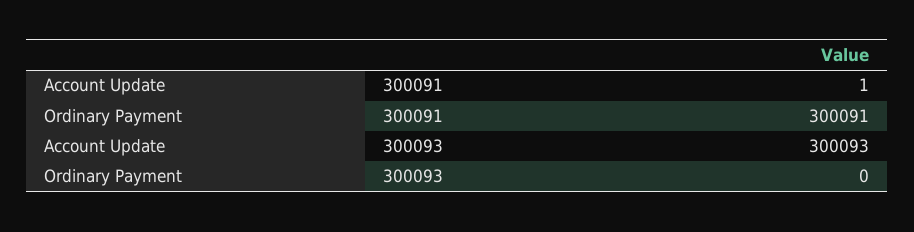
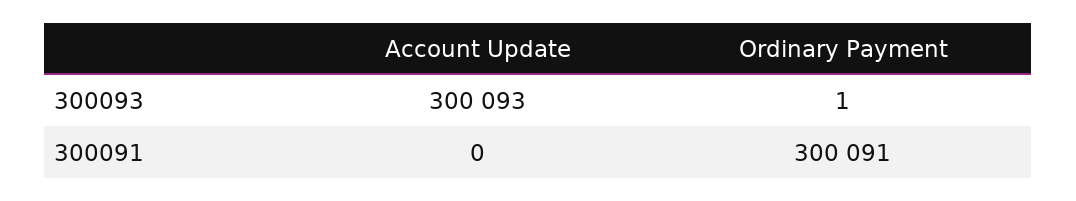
  {
    "Account Update": {
-     "300091": 1,
+     "300091": 0,
      "300093": 300093
    },
    "Ordinary Payment": {
      "300091": 300091,
-     "300093": 0
+     "300093": 1
    }
  }

